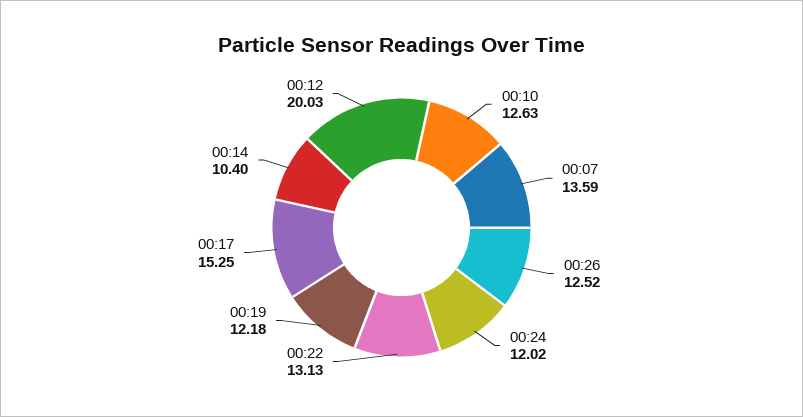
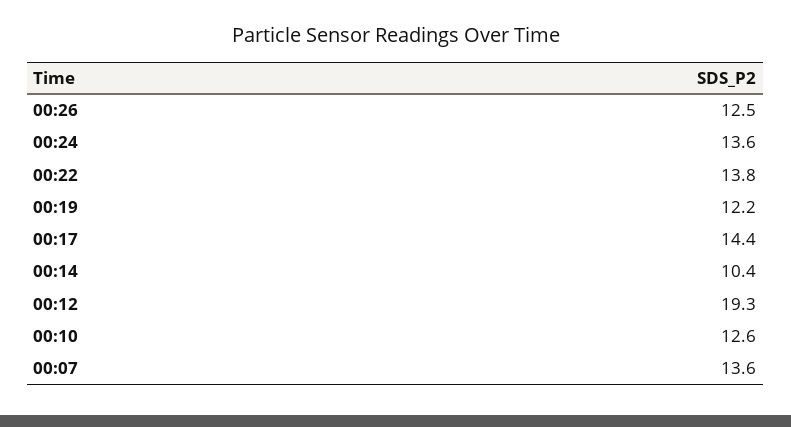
  {
    "00:10": 12.63,
    "00:07": 13.59,
    "00:26": 12.52,
-   "00:24": 12.02,
+   "00:24": 13.6,
-   "00:22": 13.13,
+   "00:22": 13.8,
    "00:19": 12.18,
-   "00:17": 15.25,
+   "00:17": 14.4,
    "00:14": 10.4,
-   "00:12": 20.03
+   "00:12": 19.3
  }

